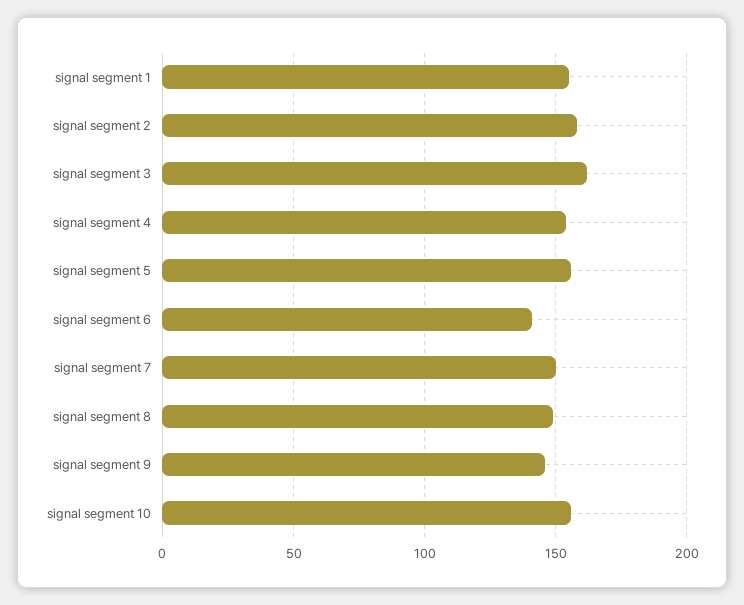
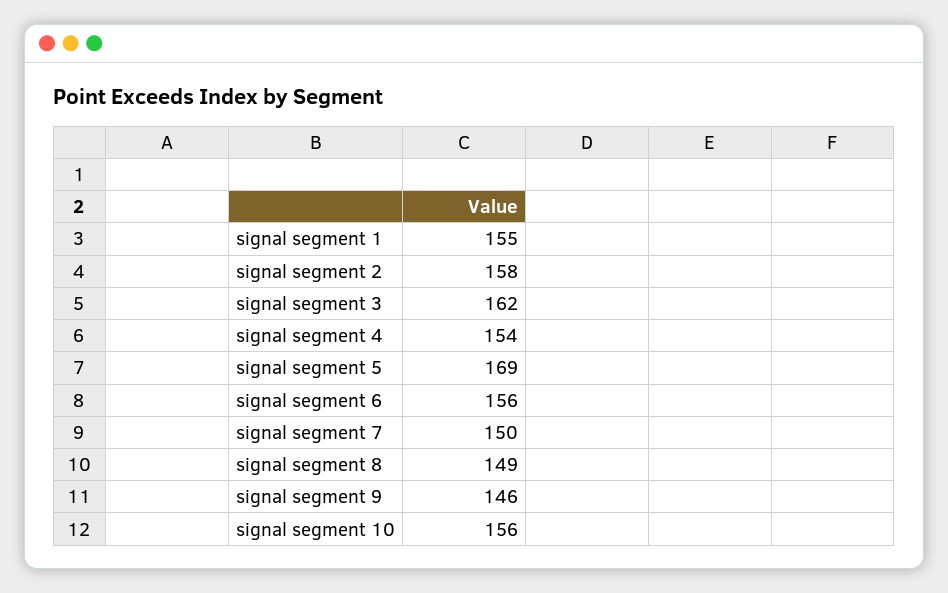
  {
    "signal segment 1": 155,
    "signal segment 2": 158,
    "signal segment 3": 162,
    "signal segment 4": 154,
-   "signal segment 5": 155,
+   "signal segment 5": 169,
-   "signal segment 6": 140,
+   "signal segment 6": 156,
    "signal segment 7": 150,
    "signal segment 8": 149,
    "signal segment 9": 146,
    "signal segment 10": 156
  }

